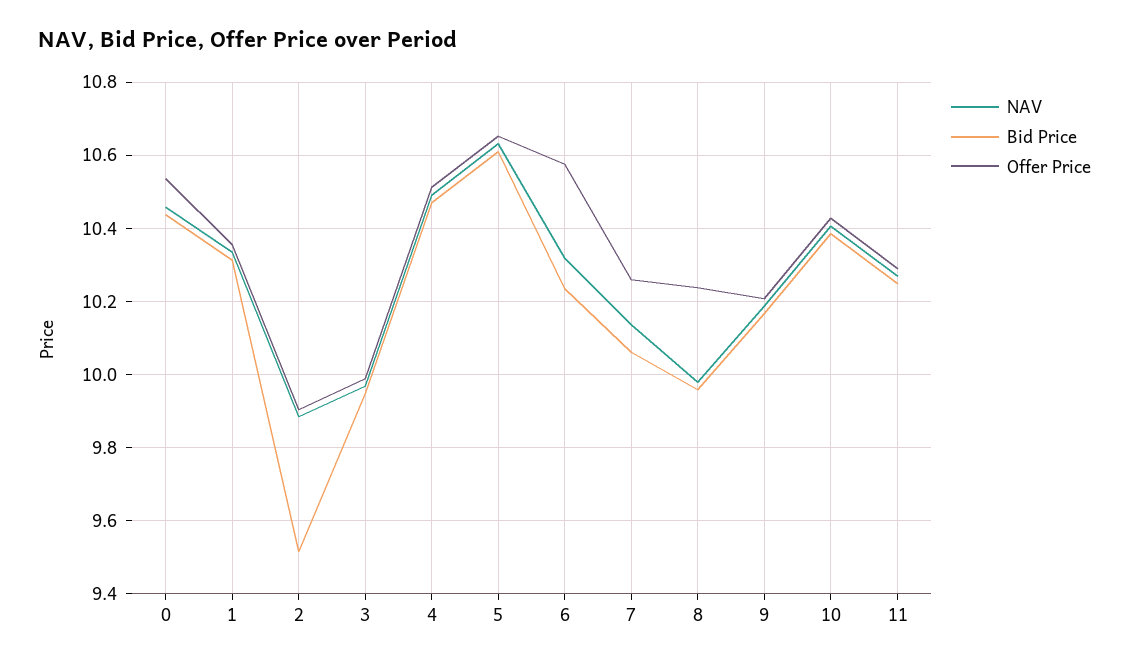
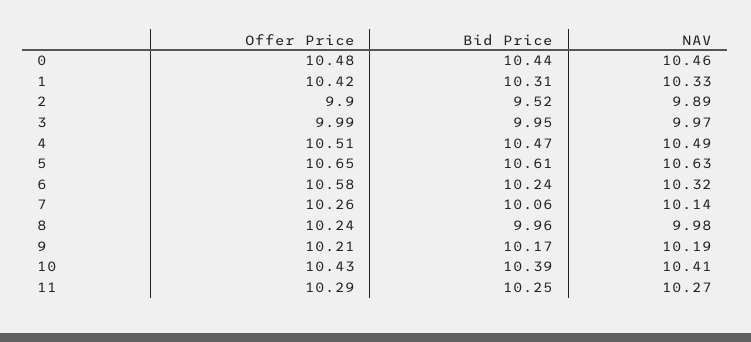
  {
    "NAV": {
      "0": 10.46,
      "1": 10.33,
      "2": 9.89,
      "3": 9.97,
      "4": 10.49,
      "5": 10.63,
      "6": 10.32,
      "7": 10.14,
      "8": 9.98,
      "9": 10.19,
      "10": 10.41,
      "11": 10.27
    },
    "Bid Price": {
      "0": 10.44,
      "1": 10.31,
      "2": 9.52,
      "3": 9.95,
      "4": 10.47,
      "5": 10.61,
      "6": 10.24,
      "7": 10.06,
      "8": 9.96,
      "9": 10.17,
      "10": 10.39,
      "11": 10.25
    },
    "Offer Price": {
-     "0": 10.54,
+     "0": 10.48,
-     "1": 10.36,
+     "1": 10.42,
      "2": 9.9,
      "3": 9.99,
      "4": 10.51,
      "5": 10.65,
      "6": 10.58,
      "7": 10.26,
      "8": 10.24,
      "9": 10.21,
      "10": 10.43,
      "11": 10.29
    }
  }

